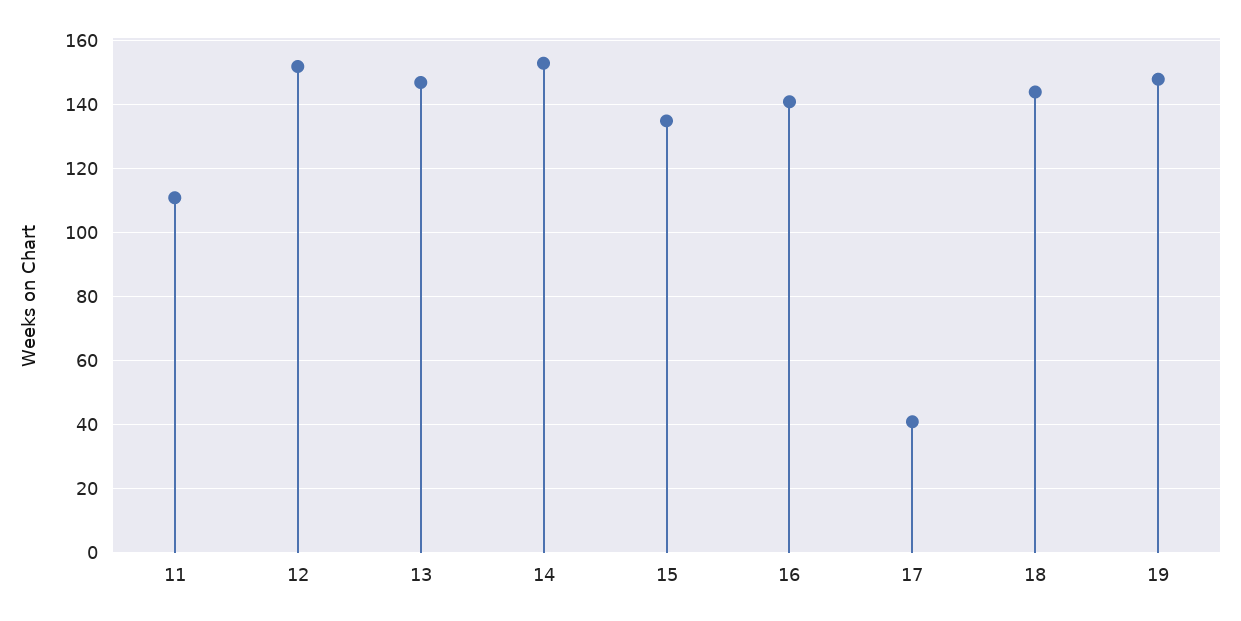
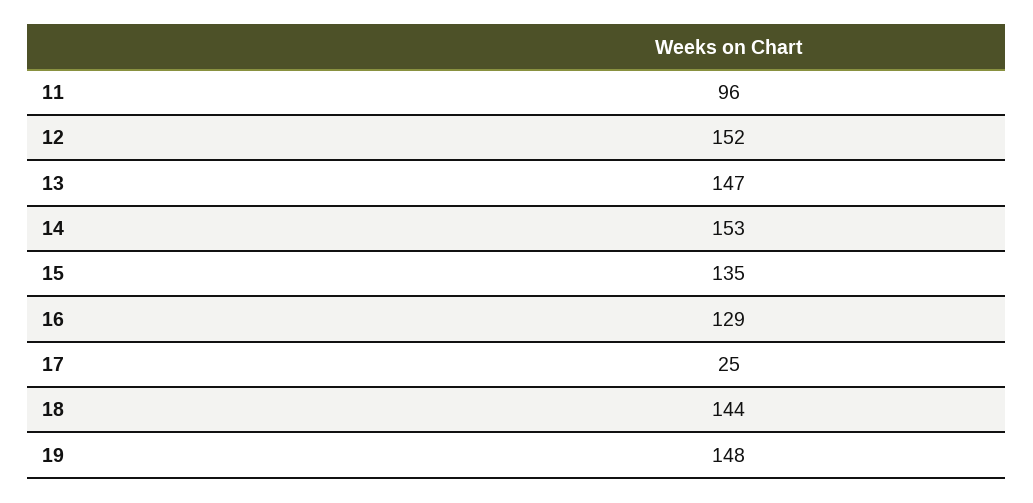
  {
-   "11": 110,
+   "11": 96,
    "12": 152,
    "13": 147,
    "14": 153,
    "15": 135,
-   "16": 140,
+   "16": 129,
-   "17": 40,
+   "17": 25,
    "18": 144,
    "19": 148
  }

